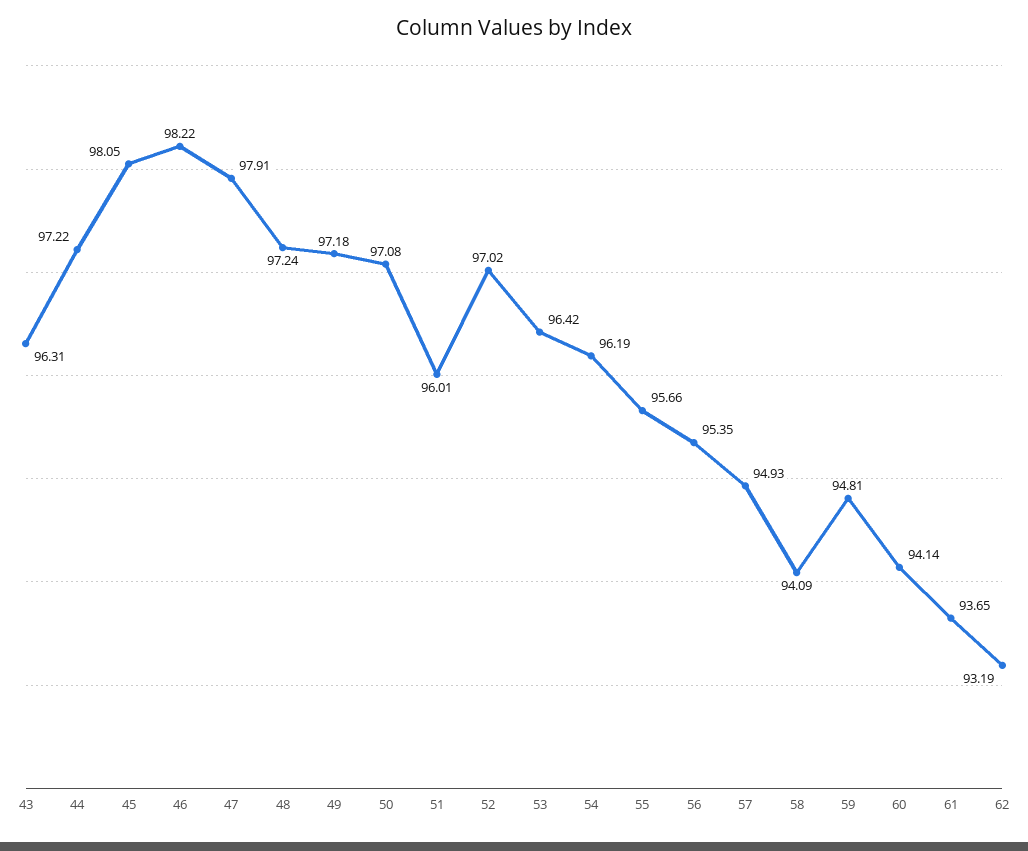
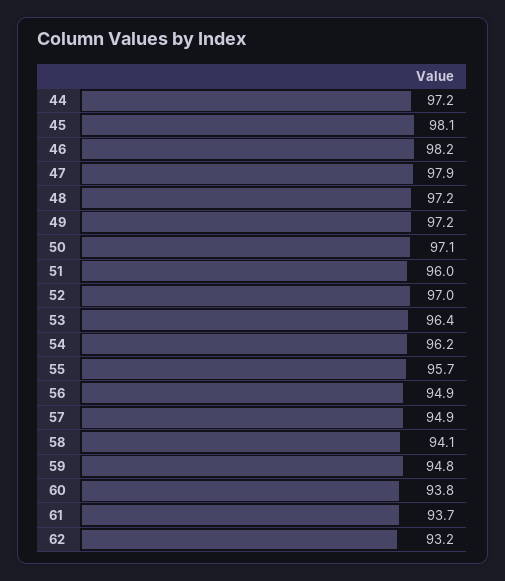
  {
-   "43": 96.31,
    "44": 97.22,
    "45": 98.05,
    "46": 98.22,
    "47": 97.91,
    "48": 97.24,
    "49": 97.18,
    "50": 97.08,
    "51": 96.01,
    "52": 97.02,
    "53": 96.42,
    "54": 96.19,
    "55": 95.66,
-   "56": 95.35,
+   "56": 94.9,
    "57": 94.93,
    "58": 94.09,
    "59": 94.81,
-   "60": 94.14,
+   "60": 93.8,
    "61": 93.65,
    "62": 93.19
  }

